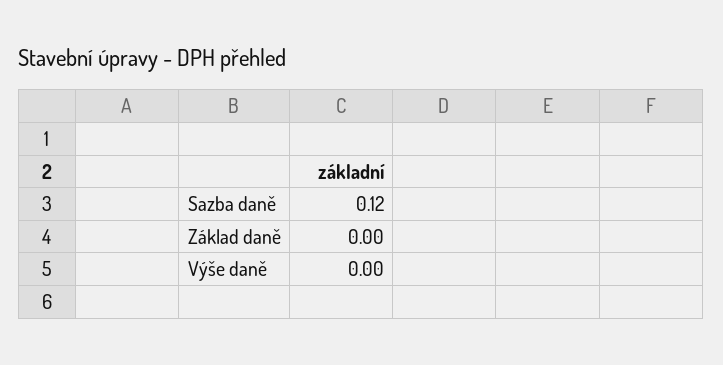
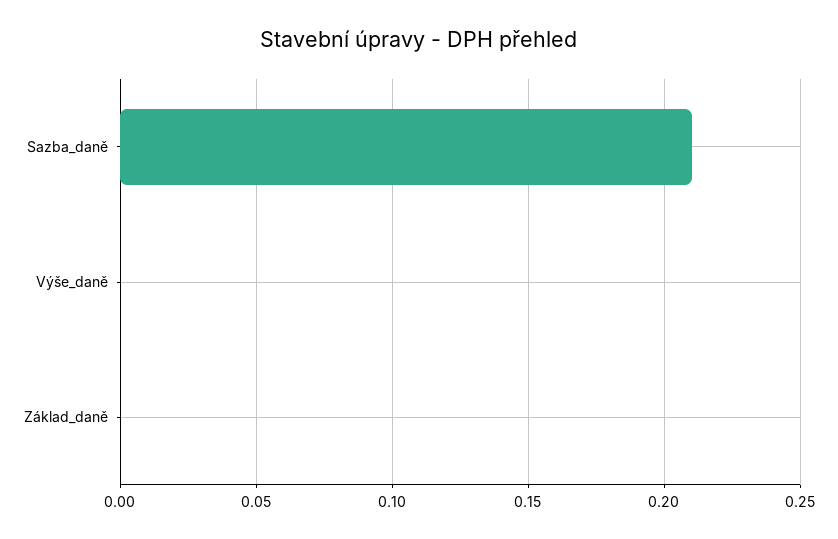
  {
-   "Sazba daně": 0.12,
+   "Sazba daně": 0.21,
    "Základ daně": 0,
    "Výše daně": 0
  }

